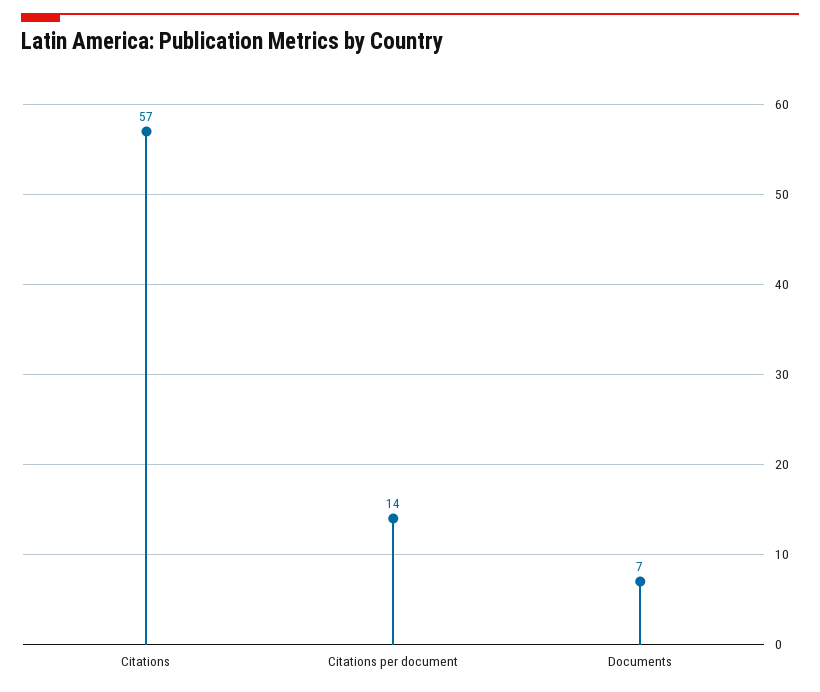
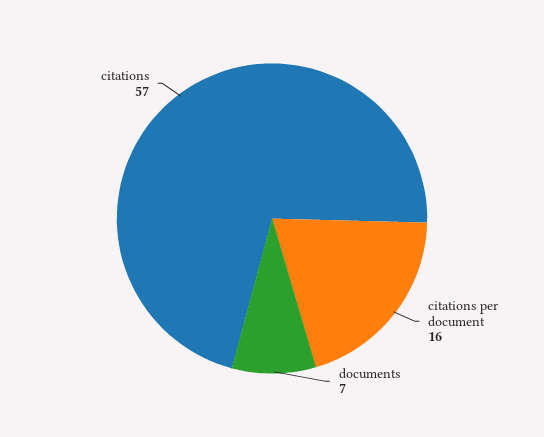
  {
    "Citations": 57,
-   "Citations per document": 14,
+   "Citations per document": 16,
    "Documents": 7
  }

